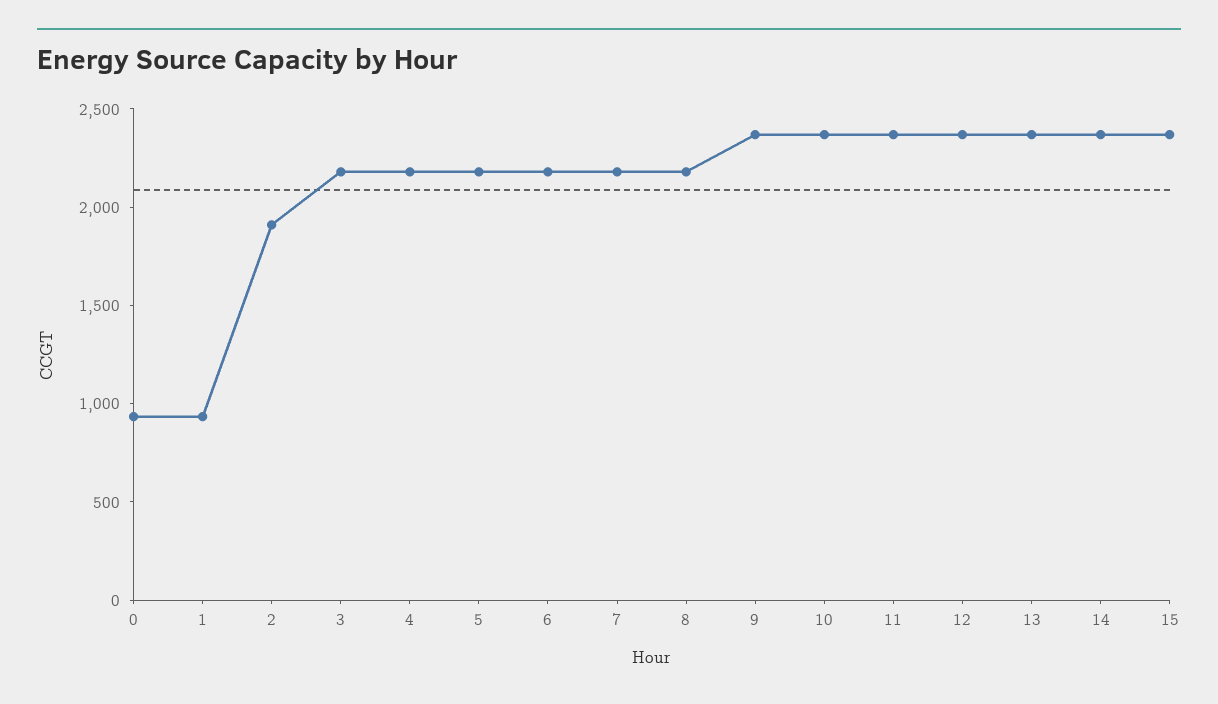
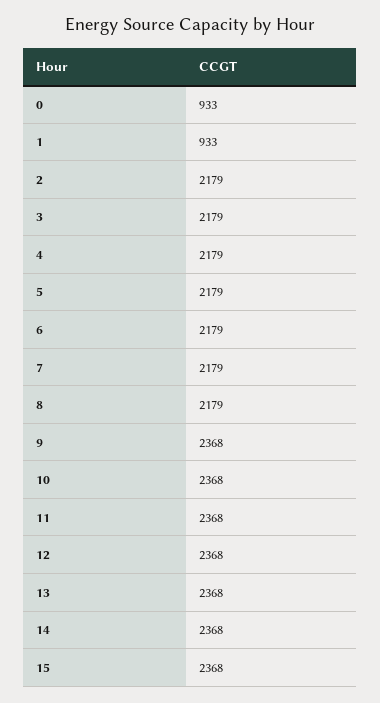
  {
    "0": 933,
    "1": 933,
-   "2": 1900,
+   "2": 2179,
    "3": 2179,
    "4": 2179,
    "5": 2179,
    "6": 2179,
    "7": 2179,
    "8": 2179,
    "9": 2368,
    "10": 2368,
    "11": 2368,
    "12": 2368,
    "13": 2368,
    "14": 2368,
    "15": 2368
  }

